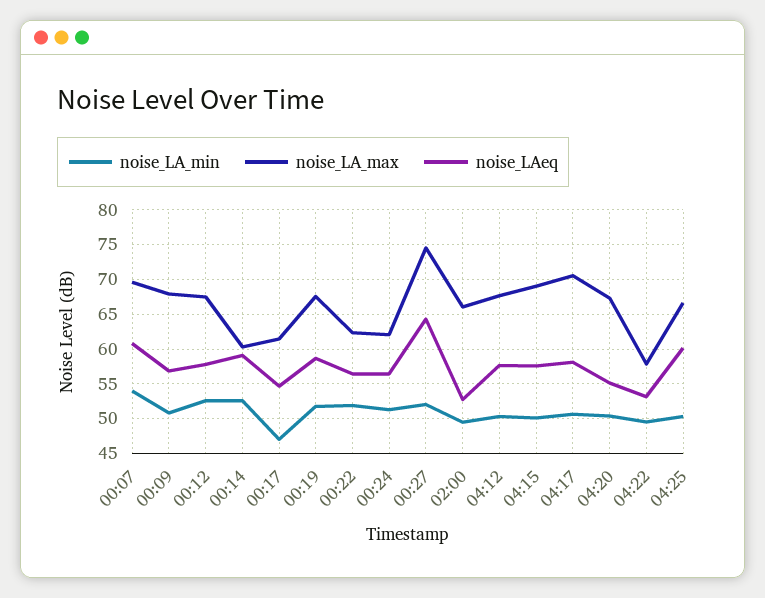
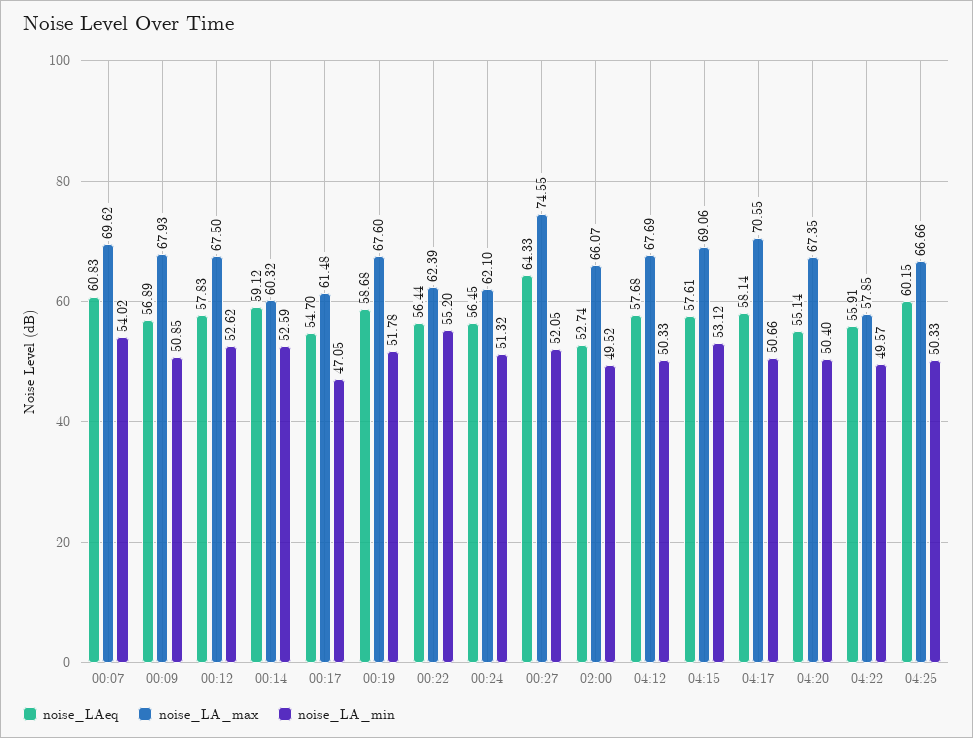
  {
    "noise_LA_min": {
      "00:07": 54.02,
      "00:09": 50.85,
      "00:12": 52.62,
      "00:14": 52.59,
      "00:17": 47.05,
      "00:19": 51.78,
-     "00:22": 52,
+     "00:22": 55.2,
      "00:24": 51.32,
      "00:27": 52.05,
      "02:00": 49.52,
      "04:12": 50.33,
-     "04:15": 50,
+     "04:15": 53.12,
      "04:17": 50.66,
      "04:20": 50.4,
      "04:22": 49.57,
      "04:25": 50.33
    },
    "noise_LA_max": {
      "00:07": 69.62,
      "00:09": 67.93,
      "00:12": 67.5,
      "00:14": 60.32,
      "00:17": 61.48,
      "00:19": 67.6,
      "00:22": 62.39,
      "00:24": 62.1,
      "00:27": 74.55,
      "02:00": 66.07,
      "04:12": 67.69,
      "04:15": 69.06,
      "04:17": 70.55,
      "04:20": 67.35,
      "04:22": 57.85,
      "04:25": 66.66
    },
    "noise_LAeq": {
      "00:07": 60.83,
      "00:09": 56.89,
      "00:12": 57.83,
      "00:14": 59.12,
      "00:17": 54.7,
      "00:19": 58.68,
      "00:22": 56.44,
      "00:24": 56.45,
      "00:27": 64.33,
      "02:00": 52.74,
      "04:12": 57.68,
      "04:15": 57.61,
      "04:17": 58.14,
      "04:20": 55.14,
-     "04:22": 53,
+     "04:22": 55.91,
      "04:25": 60.15
    }
  }

